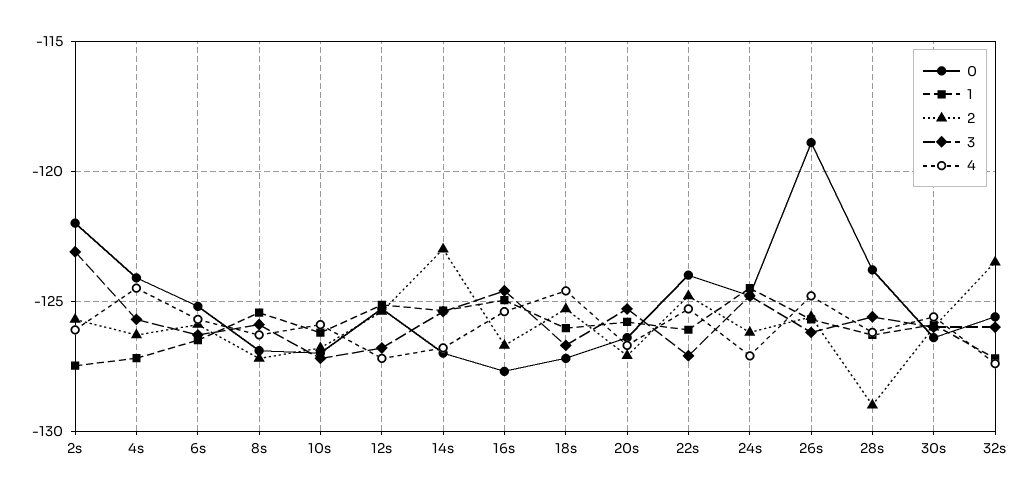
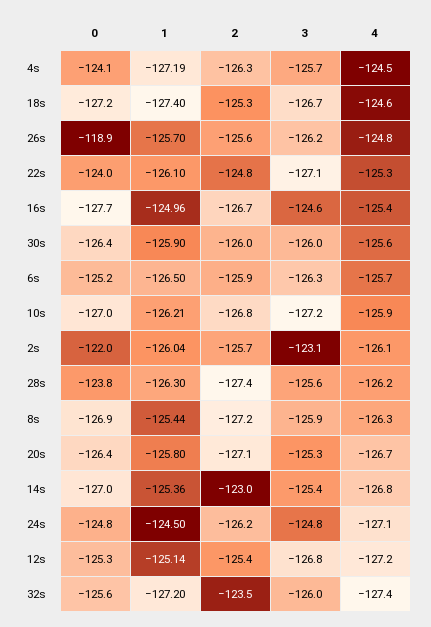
  {
    "0": {
      "2s": -122,
      "4s": -124.1,
      "6s": -125.2,
      "8s": -126.9,
      "10s": -127,
      "12s": -125.3,
      "14s": -127,
      "16s": -127.7,
      "18s": -127.2,
      "20s": -126.4,
      "22s": -124,
      "24s": -124.8,
      "26s": -118.9,
      "28s": -123.8,
      "30s": -126.4,
      "32s": -125.6
    },
    "1": {
-     "2s": -127.5,
+     "2s": -126.04,
      "4s": -127.19,
      "6s": -126.5,
      "8s": -125.44,
      "10s": -126.21,
      "12s": -125.14,
      "14s": -125.36,
      "16s": -124.96,
-     "18s": -126,
+     "18s": -127.4,
      "20s": -125.8,
      "22s": -126.1,
      "24s": -124.5,
      "26s": -125.7,
      "28s": -126.3,
      "30s": -125.9,
      "32s": -127.2
    },
    "2": {
      "2s": -125.7,
      "4s": -126.3,
      "6s": -125.9,
      "8s": -127.2,
      "10s": -126.8,
      "12s": -125.4,
      "14s": -123,
      "16s": -126.7,
      "18s": -125.3,
      "20s": -127.1,
      "22s": -124.8,
      "24s": -126.2,
      "26s": -125.6,
-     "28s": -129,
+     "28s": -127.4,
      "30s": -126,
      "32s": -123.5
    },
    "3": {
      "2s": -123.1,
      "4s": -125.7,
      "6s": -126.3,
      "8s": -125.9,
      "10s": -127.2,
      "12s": -126.8,
      "14s": -125.4,
      "16s": -124.6,
      "18s": -126.7,
      "20s": -125.3,
      "22s": -127.1,
      "24s": -124.8,
      "26s": -126.2,
      "28s": -125.6,
      "30s": -126,
      "32s": -126
    },
    "4": {
      "2s": -126.1,
      "4s": -124.5,
      "6s": -125.7,
      "8s": -126.3,
      "10s": -125.9,
      "12s": -127.2,
      "14s": -126.8,
      "16s": -125.4,
      "18s": -124.6,
      "20s": -126.7,
      "22s": -125.3,
      "24s": -127.1,
      "26s": -124.8,
      "28s": -126.2,
      "30s": -125.6,
      "32s": -127.4
    }
  }

